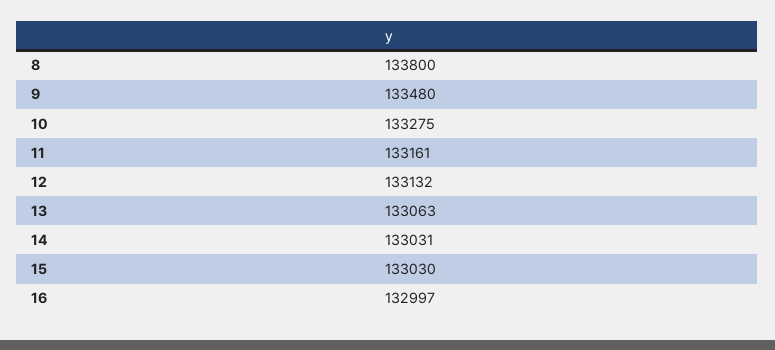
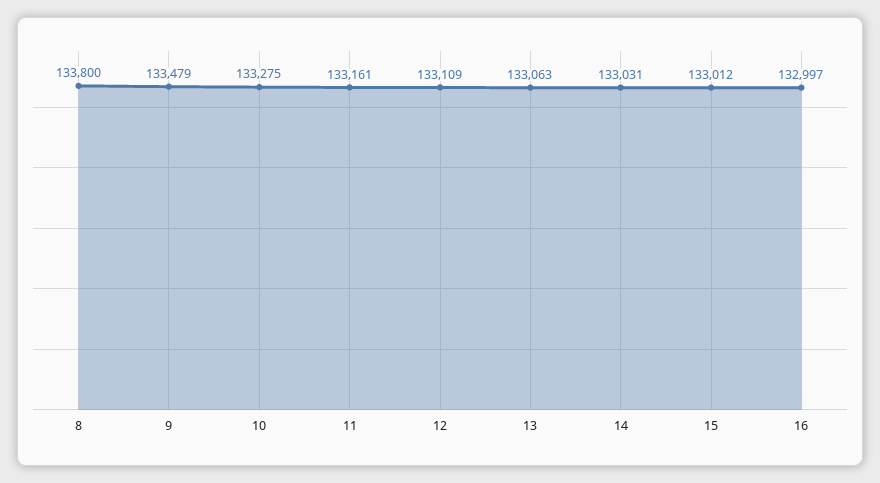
  {
    "8": 133800,
-   "9": 133480,
+   "9": 133479,
    "10": 133275,
    "11": 133161,
-   "12": 133132,
+   "12": 133109,
    "13": 133063,
    "14": 133031,
-   "15": 133030,
+   "15": 133012,
    "16": 132997
  }

